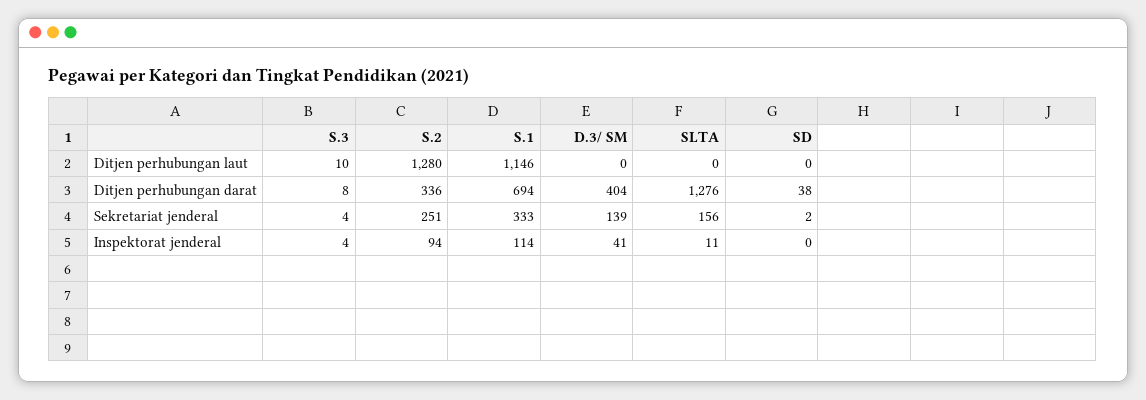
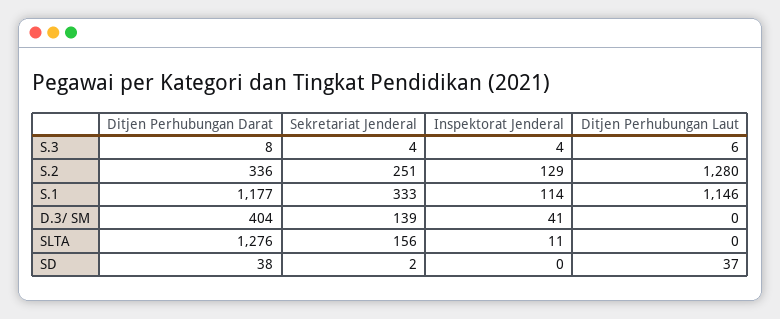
  {
    "S.3": {
-     "Ditjen perhubungan laut": 10,
+     "Ditjen perhubungan laut": 6,
      "Ditjen perhubungan darat": 8,
      "Sekretariat jenderal": 4,
      "Inspektorat jenderal": 4
    },
    "S.2": {
      "Ditjen perhubungan laut": 1280,
      "Ditjen perhubungan darat": 336,
      "Sekretariat jenderal": 251,
-     "Inspektorat jenderal": 94
+     "Inspektorat jenderal": 129
    },
    "S.1": {
      "Ditjen perhubungan laut": 1146,
-     "Ditjen perhubungan darat": 694,
+     "Ditjen perhubungan darat": 1177,
      "Sekretariat jenderal": 333,
      "Inspektorat jenderal": 114
    },
    "D.3/ SM": {
      "Ditjen perhubungan laut": 0,
      "Ditjen perhubungan darat": 404,
      "Sekretariat jenderal": 139,
      "Inspektorat jenderal": 41
    },
    "SLTA": {
      "Ditjen perhubungan laut": 0,
      "Ditjen perhubungan darat": 1276,
      "Sekretariat jenderal": 156,
      "Inspektorat jenderal": 11
    },
    "SD": {
-     "Ditjen perhubungan laut": 0,
+     "Ditjen perhubungan laut": 37,
      "Ditjen perhubungan darat": 38,
      "Sekretariat jenderal": 2,
      "Inspektorat jenderal": 0
    }
  }

